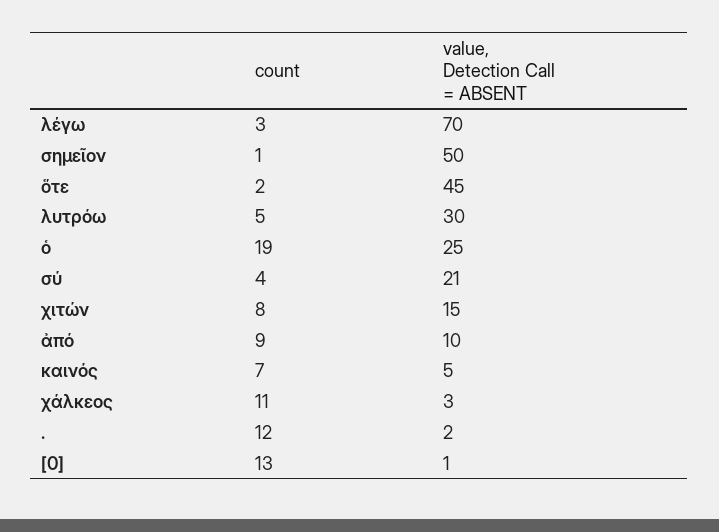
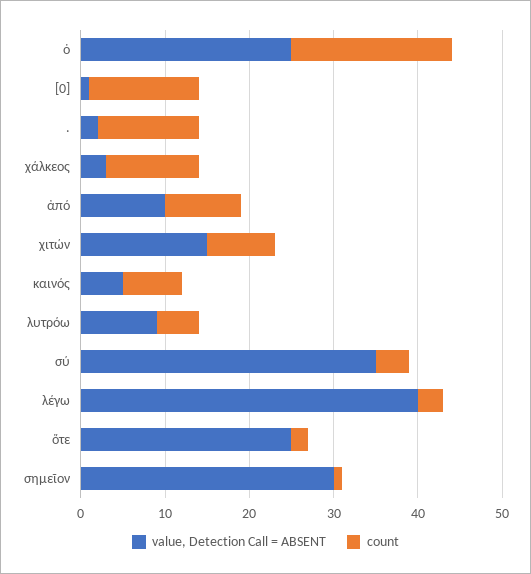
  {
    "count": {
      "λέγω": 3,
      "σημεῖον": 1,
      "ὅτε": 2,
      "λυτρόω": 5,
      "ὁ": 19,
      "σύ": 4,
      "χιτών": 8,
      "ἀπό": 9,
      "καινός": 7,
      "χάλκεος": 11,
      ".": 12,
      "[0]": 13
    },
    "value, Detection Call = ABSENT": {
-     "λέγω": 70,
+     "λέγω": 40,
-     "σημεῖον": 50,
+     "σημεῖον": 30,
-     "ὅτε": 45,
+     "ὅτε": 25,
-     "λυτρόω": 30,
+     "λυτρόω": 9,
      "ὁ": 25,
-     "σύ": 21,
+     "σύ": 35,
      "χιτών": 15,
      "ἀπό": 10,
      "καινός": 5,
      "χάλκεος": 3,
      ".": 2,
      "[0]": 1
    }
  }

